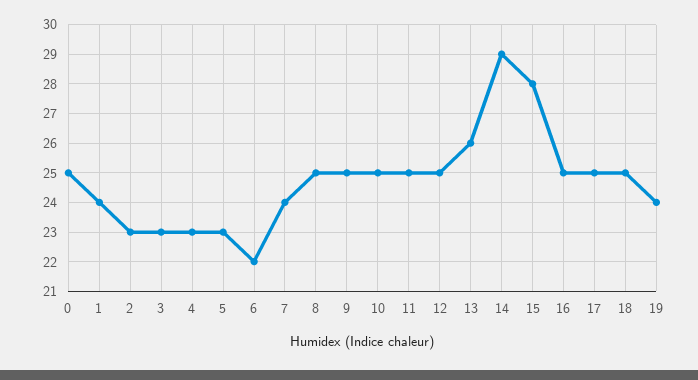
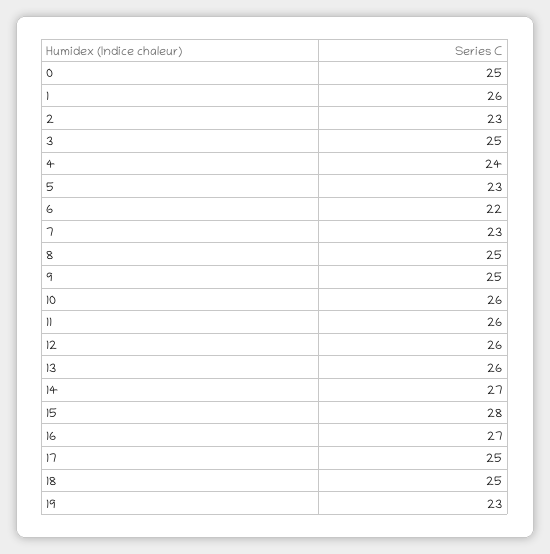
  {
    "0": 25,
-   "1": 24,
+   "1": 26,
    "2": 23,
-   "3": 23,
+   "3": 25,
-   "4": 23,
+   "4": 24,
    "5": 23,
    "6": 22,
-   "7": 24,
+   "7": 23,
    "8": 25,
    "9": 25,
-   "10": 25,
+   "10": 26,
-   "11": 25,
+   "11": 26,
-   "12": 25,
+   "12": 26,
    "13": 26,
-   "14": 29,
+   "14": 27,
    "15": 28,
-   "16": 25,
+   "16": 27,
    "17": 25,
    "18": 25,
-   "19": 24
+   "19": 23
  }

